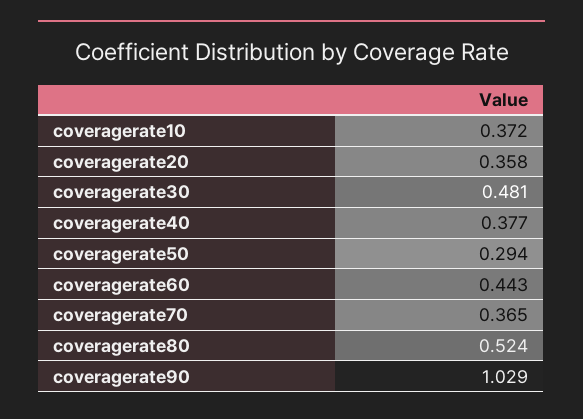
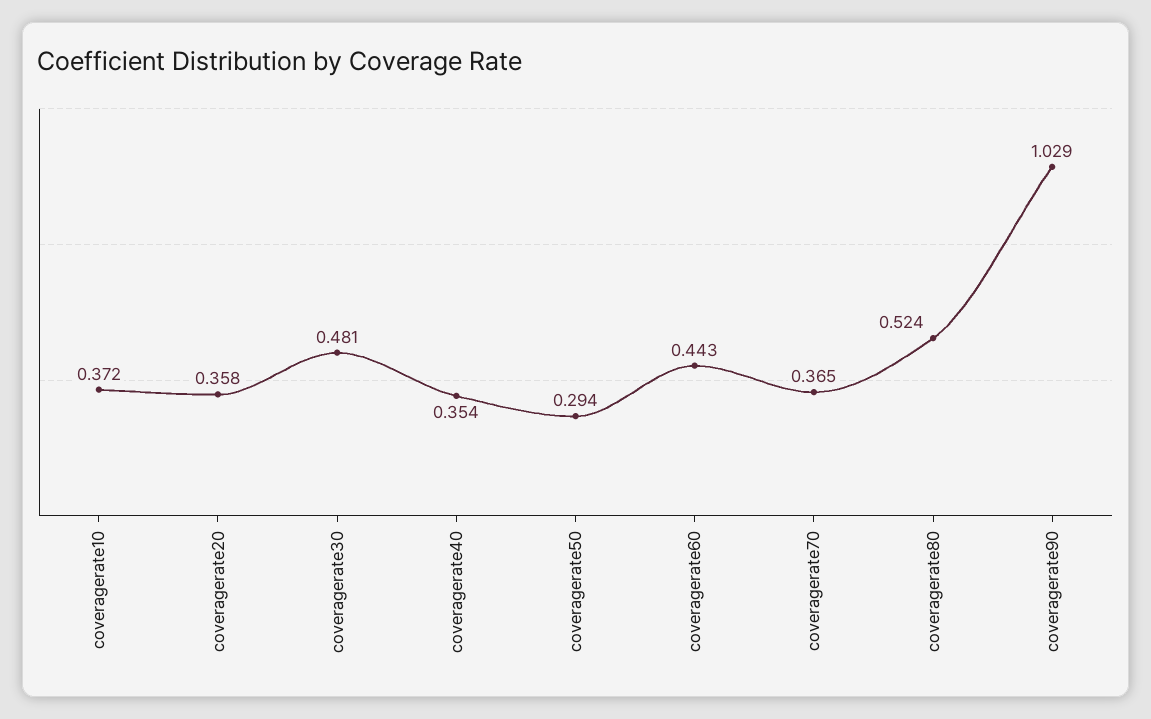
  {
    "coveragerate10": 0.372,
    "coveragerate20": 0.358,
    "coveragerate30": 0.481,
-   "coveragerate40": 0.377,
+   "coveragerate40": 0.354,
    "coveragerate50": 0.294,
    "coveragerate60": 0.443,
    "coveragerate70": 0.365,
    "coveragerate80": 0.524,
    "coveragerate90": 1.029
  }

